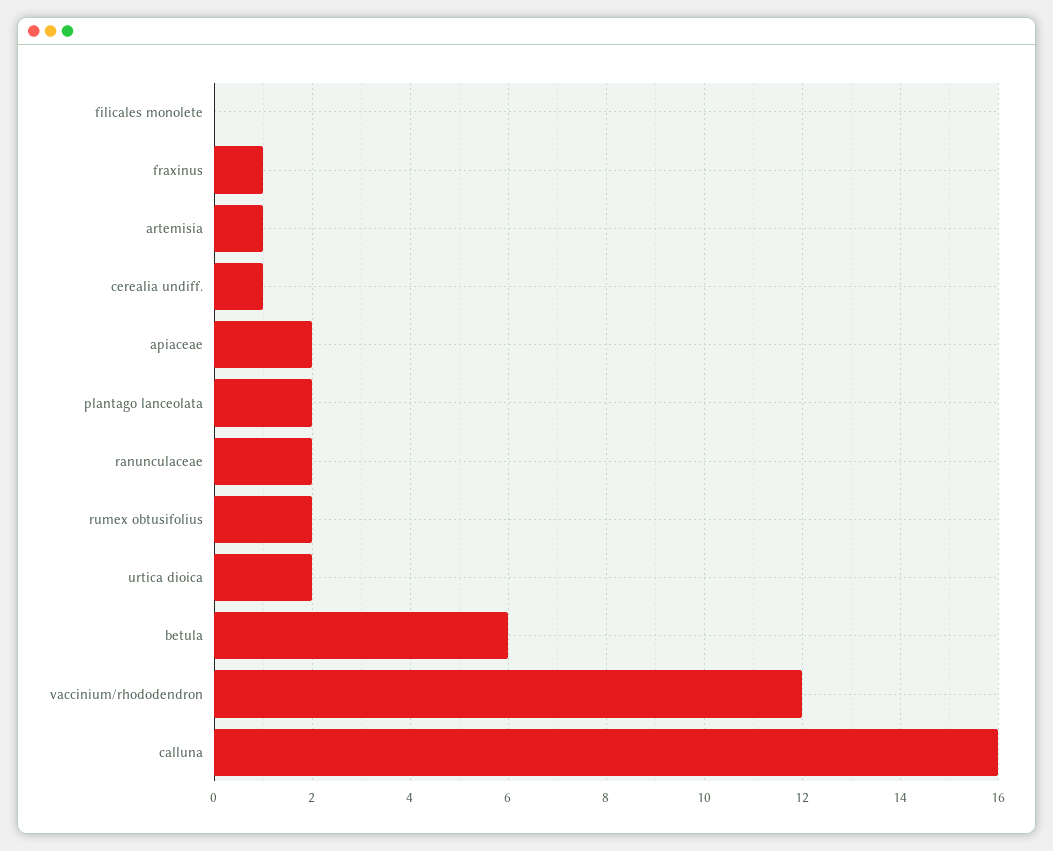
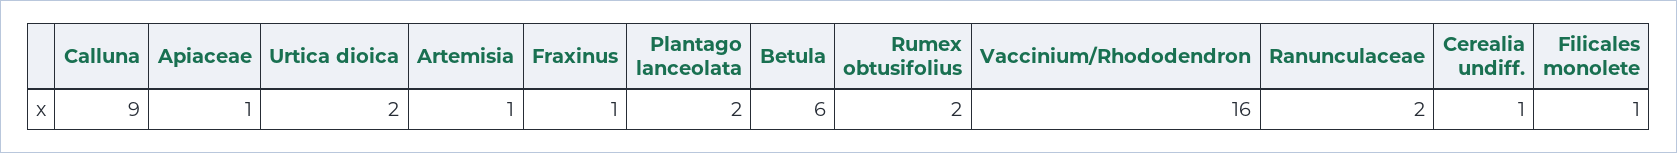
  {
-   "filicales monolete": 0,
+   "filicales monolete": 1,
    "fraxinus": 1,
    "artemisia": 1,
    "cerealia undiff.": 1,
-   "apiaceae": 2,
+   "apiaceae": 1,
    "plantago lanceolata": 2,
    "ranunculaceae": 2,
    "rumex obtusifolius": 2,
    "urtica dioica": 2,
    "betula": 6,
-   "vaccinium/rhododendron": 12,
+   "vaccinium/rhododendron": 16,
-   "calluna": 16
+   "calluna": 9
  }

